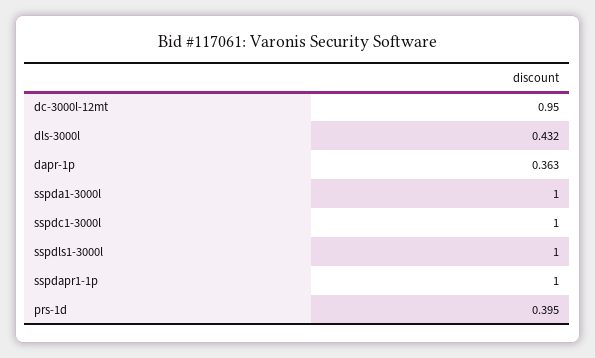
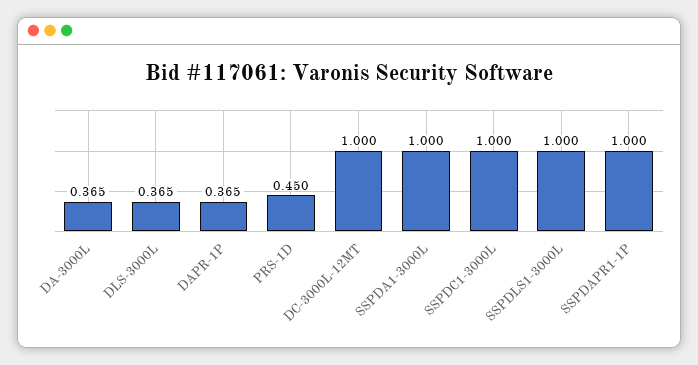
  {
-   "dc-3000l-12mt": 0.95,
+   "dc-3000l-12mt": 1,
-   "dls-3000l": 0.432,
+   "dls-3000l": 0.365,
-   "dapr-1p": 0.363,
+   "dapr-1p": 0.365,
    "sspda1-3000l": 1,
    "sspdc1-3000l": 1,
    "sspdls1-3000l": 1,
    "sspdapr1-1p": 1,
-   "prs-1d": 0.395
+   "prs-1d": 0.45,
+   "DA-3000L": 0.365
  }

